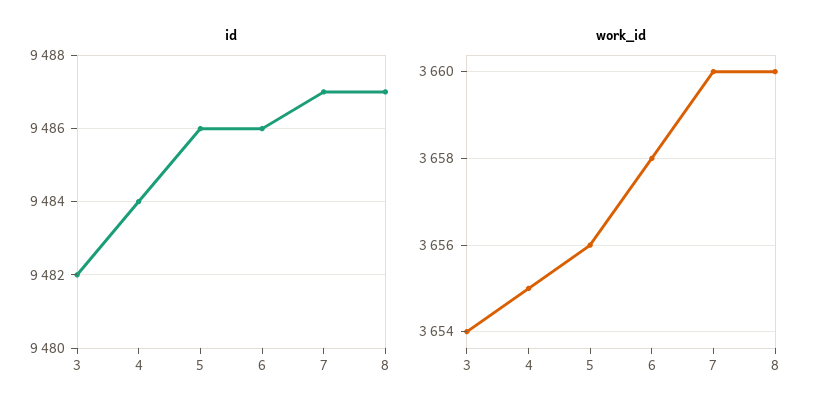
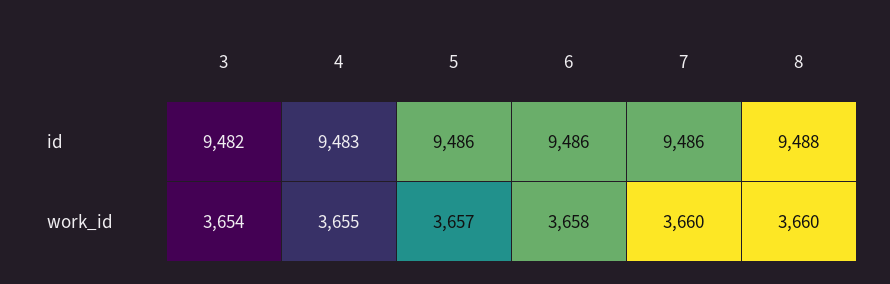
  {
    "id": {
      "3": 9482,
-     "4": 9484,
+     "4": 9483,
      "5": 9486,
      "6": 9486,
-     "7": 9487,
+     "7": 9486,
-     "8": 9487
+     "8": 9488
    },
    "work_id": {
      "3": 3654,
      "4": 3655,
-     "5": 3656,
+     "5": 3657,
      "6": 3658,
      "7": 3660,
      "8": 3660
    }
  }

